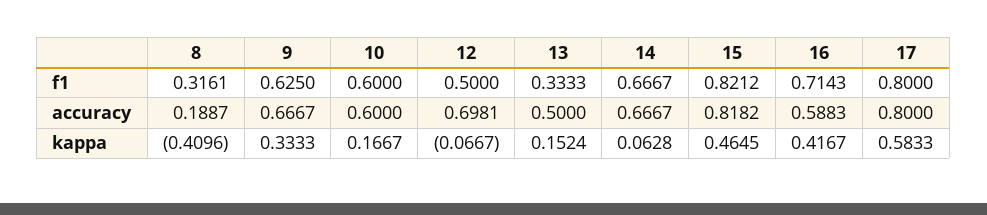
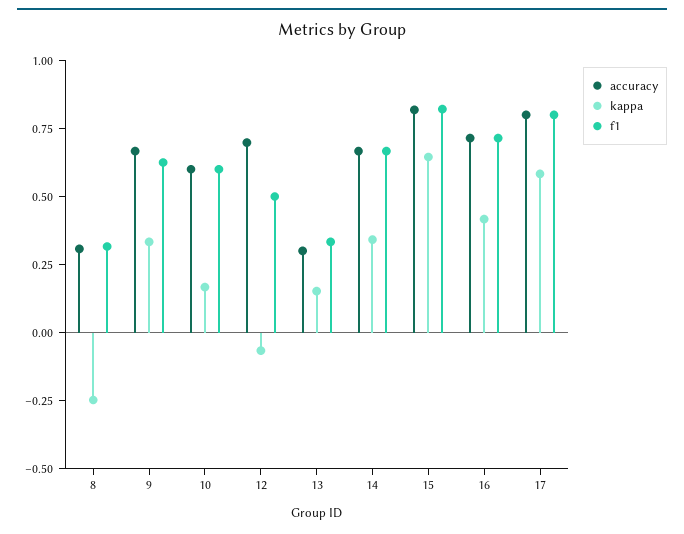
  {
    "f1": {
      "8": 0.3161,
      "9": 0.625,
      "10": 0.6,
      "12": 0.5,
      "13": 0.3333,
      "14": 0.6667,
      "15": 0.8212,
      "16": 0.7143,
      "17": 0.8
    },
    "accuracy": {
-     "8": 0.1887,
+     "8": 0.3,
      "9": 0.6667,
      "10": 0.6,
      "12": 0.6981,
-     "13": 0.5,
+     "13": 0.3,
      "14": 0.6667,
      "15": 0.8182,
-     "16": 0.5883,
+     "16": 0.7,
      "17": 0.8
    },
    "kappa": {
-     "8": -0.4096,
+     "8": -0.25,
      "9": 0.3333,
      "10": 0.1667,
      "12": -0.0667,
      "13": 0.1524,
-     "14": 0.0628,
+     "14": 0.35,
-     "15": 0.4645,
+     "15": 0.65,
      "16": 0.4167,
      "17": 0.5833
    }
  }

